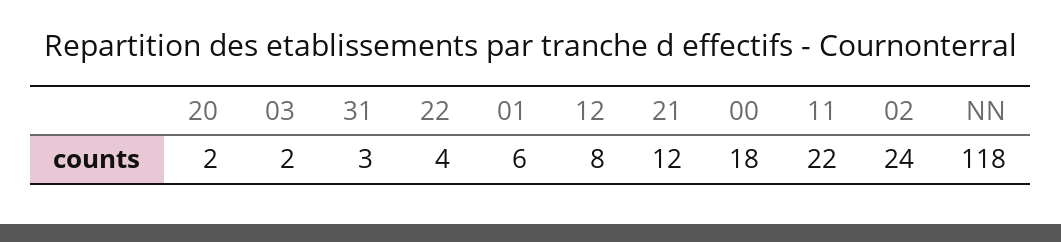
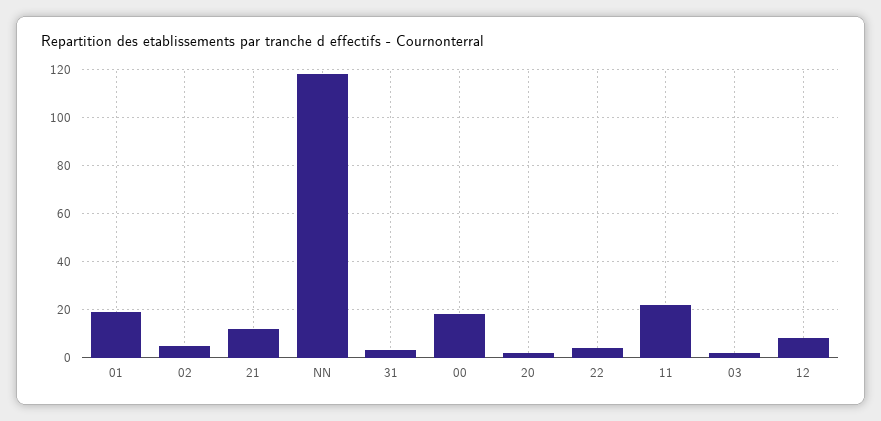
  {
    "20": 2,
    "03": 2,
    "31": 3,
    "22": 4,
-   "01": 6,
+   "01": 20,
    "12": 8,
    "21": 12,
    "00": 18,
    "11": 22,
-   "02": 24,
+   "02": 5,
    "NN": 118
  }

